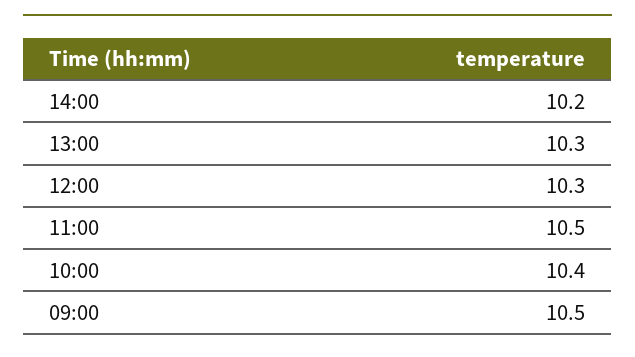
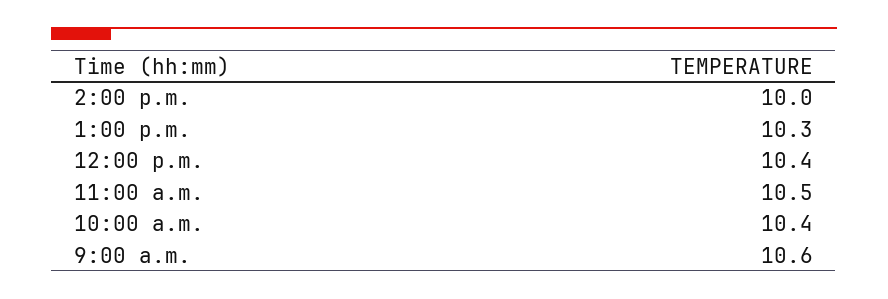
  {
-   "14:00": 10.2,
+   "14:00": 10,
    "13:00": 10.3,
-   "12:00": 10.3,
+   "12:00": 10.4,
    "11:00": 10.5,
    "10:00": 10.4,
-   "09:00": 10.5
+   "09:00": 10.6
  }

